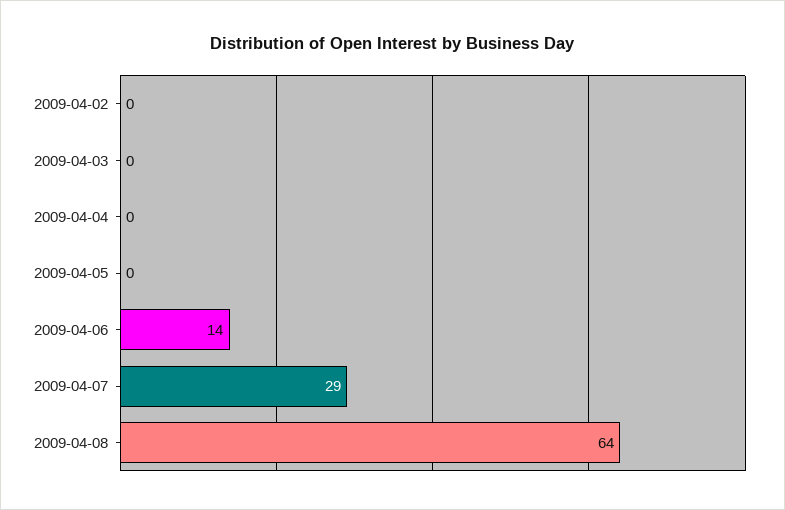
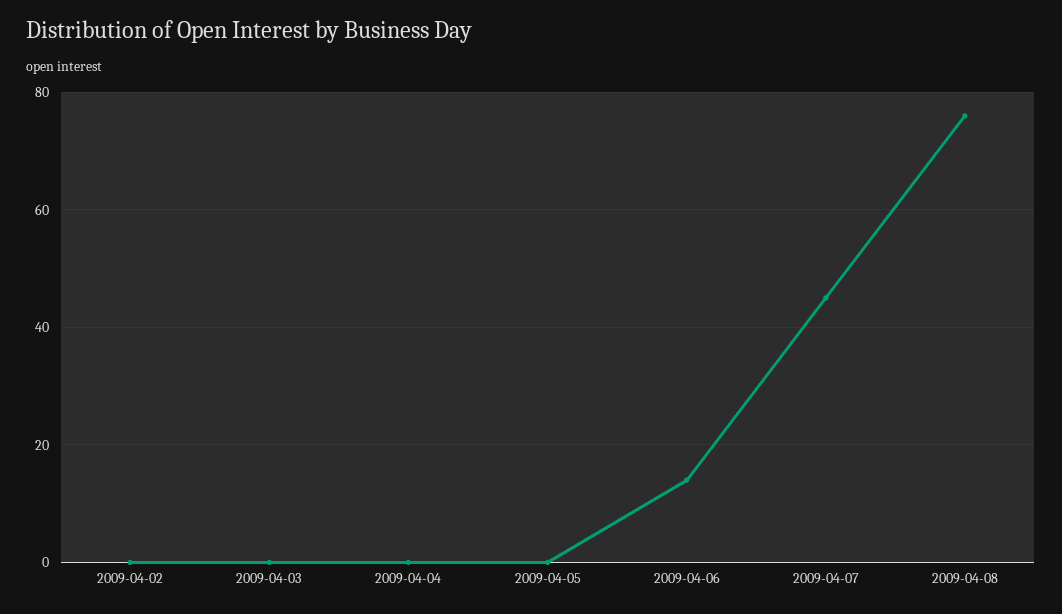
  {
    "2009-04-02": 0,
    "2009-04-03": 0,
    "2009-04-04": 0,
    "2009-04-05": 0,
    "2009-04-06": 14,
-   "2009-04-07": 29,
+   "2009-04-07": 45,
-   "2009-04-08": 64
+   "2009-04-08": 75
  }

